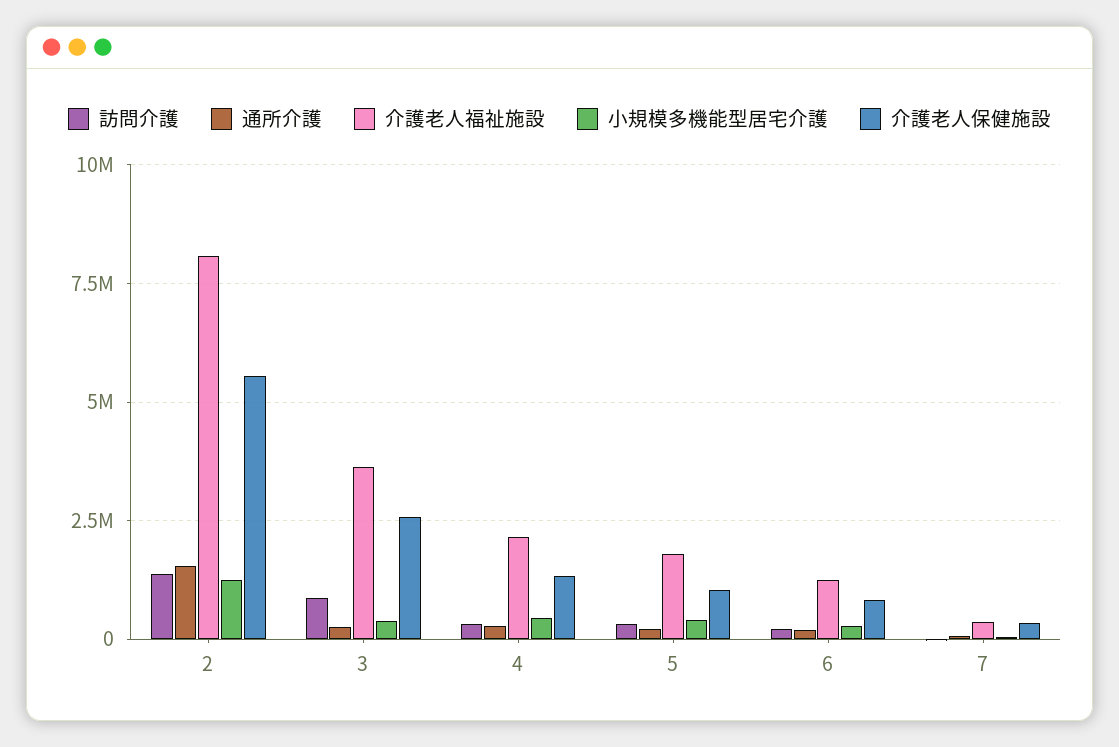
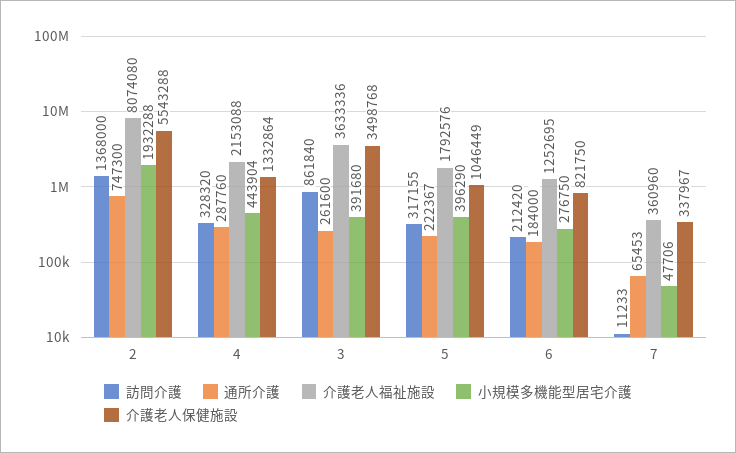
  {
    "訪問介護": {
      "2": 1368000,
      "3": 861840,
      "4": 328320,
      "5": 317155,
      "6": 212420,
      "7": 11233
    },
    "通所介護": {
-     "2": 1500000,
+     "2": 747300,
      "3": 261600,
      "4": 287760,
      "5": 222367,
      "6": 184000,
      "7": 65453
    },
    "介護老人福祉施設": {
      "2": 8074080,
      "3": 3633336,
      "4": 2153088,
      "5": 1792576,
      "6": 1252695,
      "7": 360960
    },
    "小規模多機能型居宅介護": {
-     "2": 1250000,
+     "2": 1932288,
      "3": 391680,
      "4": 443904,
      "5": 396290,
      "6": 276750,
      "7": 47706
    },
    "介護老人保健施設": {
      "2": 5543288,
-     "3": 2500000,
+     "3": 3498768,
      "4": 1332864,
      "5": 1046449,
      "6": 821750,
      "7": 337967
    }
  }

